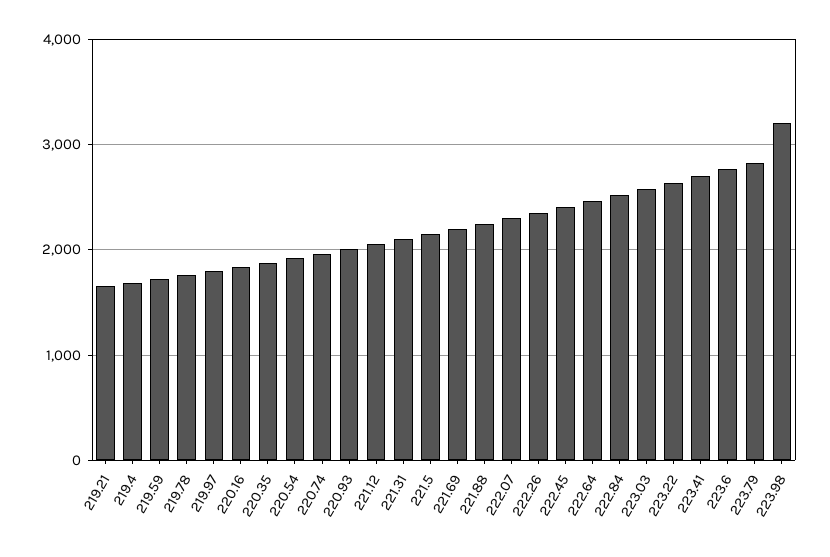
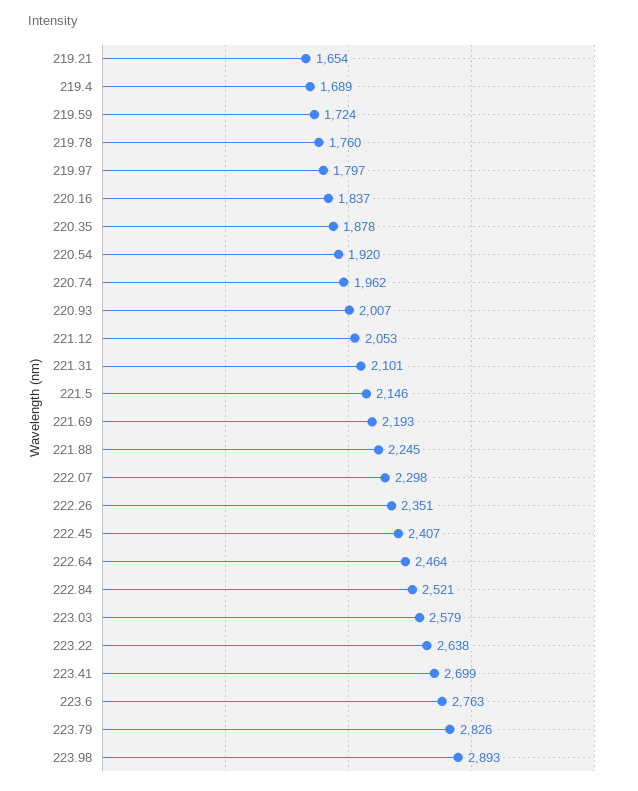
  {
    "219.21": 1654,
    "219.4": 1689,
    "219.59": 1724,
    "219.78": 1760,
    "219.97": 1797,
    "220.16": 1837,
    "220.35": 1878,
    "220.54": 1920,
    "220.74": 1962,
    "220.93": 2007,
    "221.12": 2053,
    "221.31": 2101,
    "221.5": 2146,
    "221.69": 2193,
    "221.88": 2245,
    "222.07": 2298,
    "222.26": 2351,
    "222.45": 2407,
    "222.64": 2464,
    "222.84": 2521,
    "223.03": 2579,
    "223.22": 2638,
    "223.41": 2699,
    "223.6": 2763,
    "223.79": 2826,
-   "223.98": 3200
+   "223.98": 2893
  }

